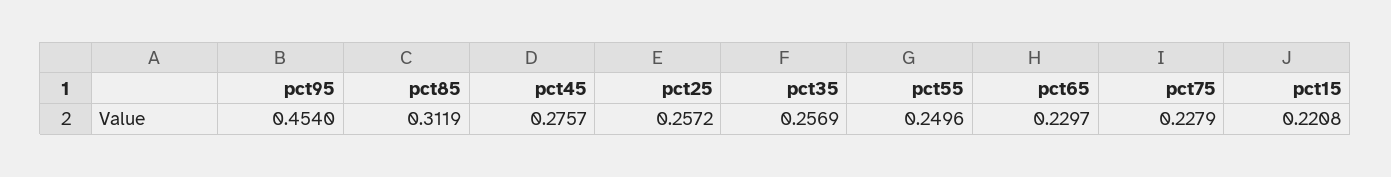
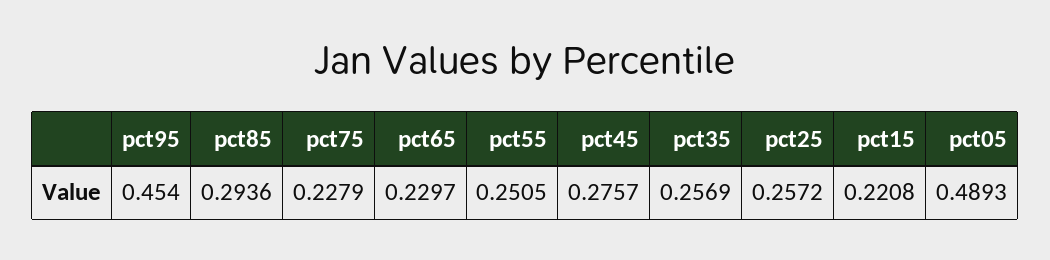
  {
    "pct95": 0.454,
-   "pct85": 0.3119,
+   "pct85": 0.2936,
    "pct45": 0.2757,
    "pct25": 0.2572,
    "pct35": 0.2569,
-   "pct55": 0.2496,
+   "pct55": 0.2505,
    "pct65": 0.2297,
    "pct75": 0.2279,
-   "pct15": 0.2208
+   "pct15": 0.2208,
+   "pct05": 0.4893
  }

